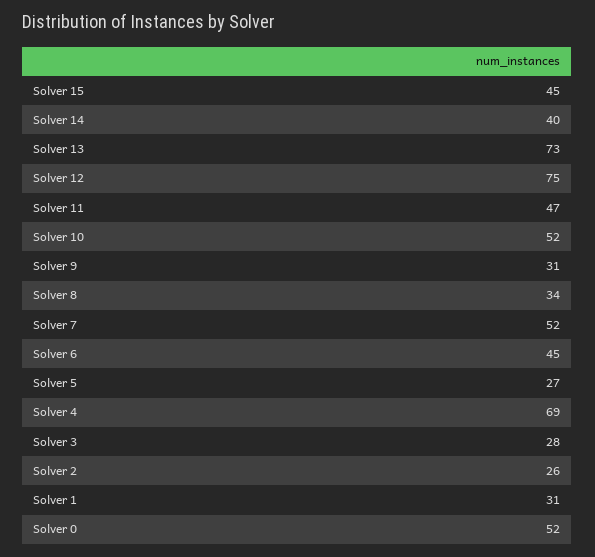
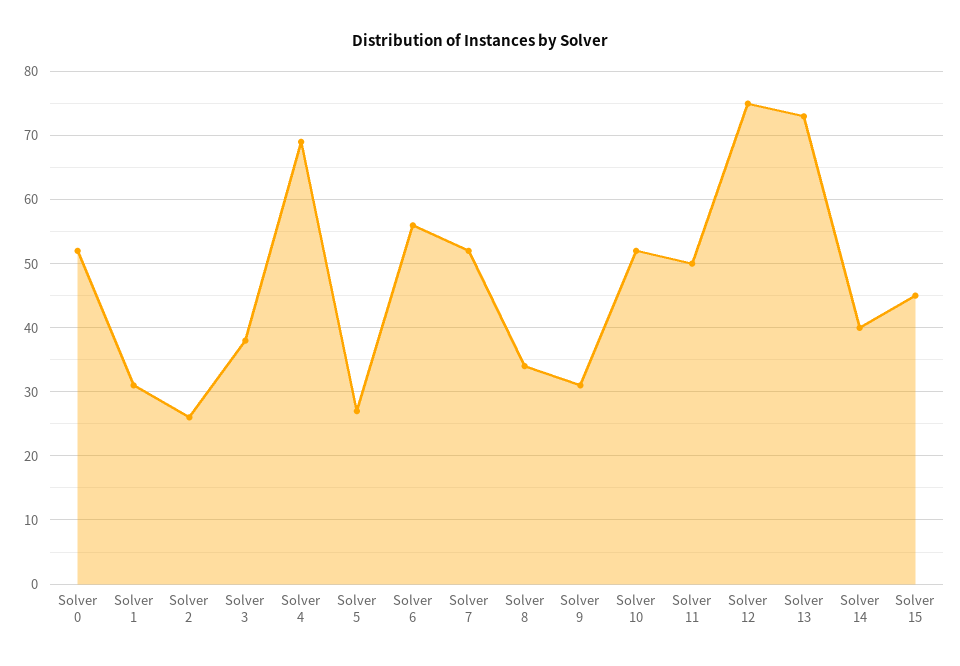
  {
    "Solver 15": 45,
    "Solver 14": 40,
    "Solver 13": 73,
    "Solver 12": 75,
-   "Solver 11": 47,
+   "Solver 11": 50,
    "Solver 10": 52,
    "Solver 9": 31,
    "Solver 8": 34,
    "Solver 7": 52,
-   "Solver 6": 45,
+   "Solver 6": 56,
    "Solver 5": 27,
    "Solver 4": 69,
-   "Solver 3": 28,
+   "Solver 3": 38,
    "Solver 2": 26,
    "Solver 1": 31,
    "Solver 0": 52
  }

